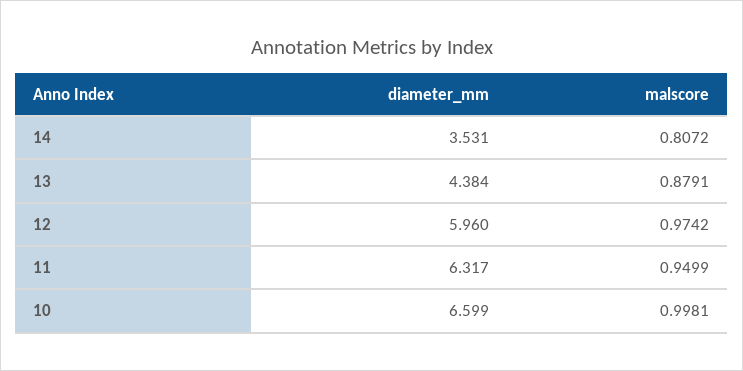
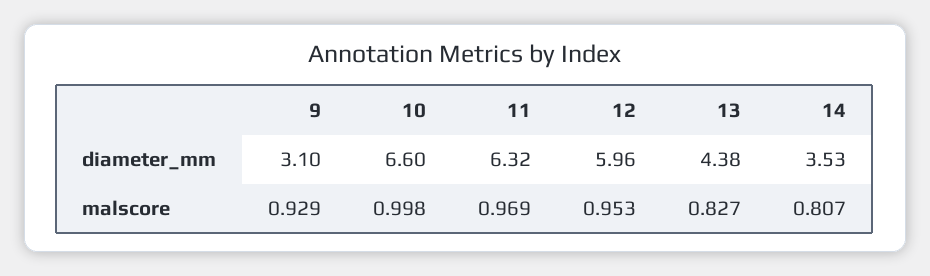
  {
    "diameter_mm": {
      "14": 3.531,
      "13": 4.384,
      "12": 5.96,
      "11": 6.317,
-     "10": 6.599
+     "10": 6.599,
+     "9": 3.1
    },
    "malscore": {
      "14": 0.8072,
-     "13": 0.8791,
+     "13": 0.827,
-     "12": 0.9742,
+     "12": 0.953,
-     "11": 0.9499,
+     "11": 0.969,
-     "10": 0.9981
+     "10": 0.9981,
+     "9": 0.929
    }
  }

